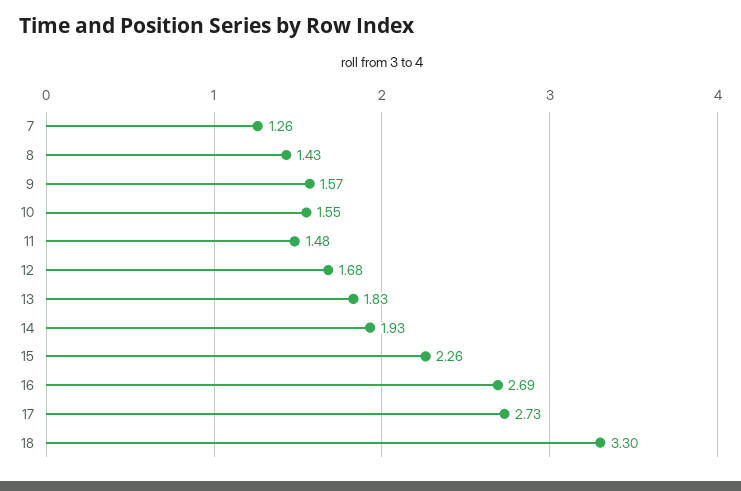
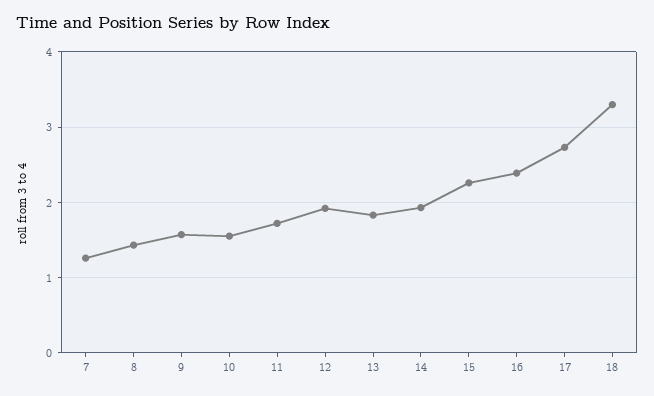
  {
    "7": 1.26,
    "8": 1.43,
    "9": 1.57,
    "10": 1.55,
-   "11": 1.48,
+   "11": 1.7,
-   "12": 1.68,
+   "12": 1.9,
    "13": 1.83,
    "14": 1.93,
    "15": 2.26,
-   "16": 2.69,
+   "16": 2.4,
    "17": 2.73,
    "18": 3.3
  }

